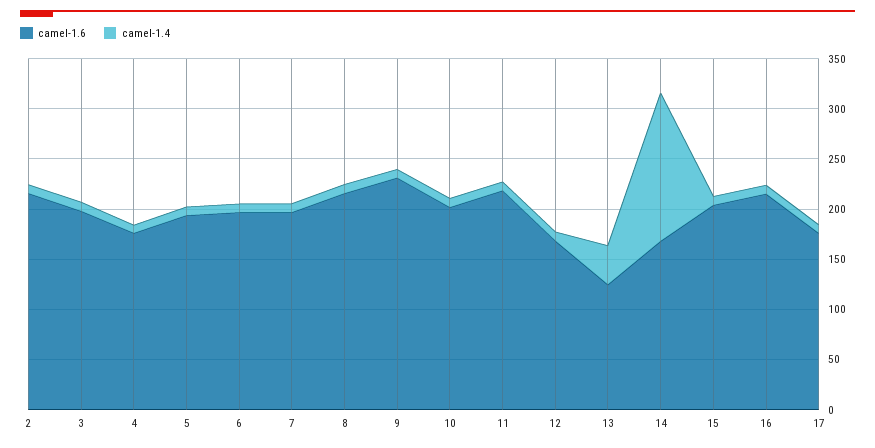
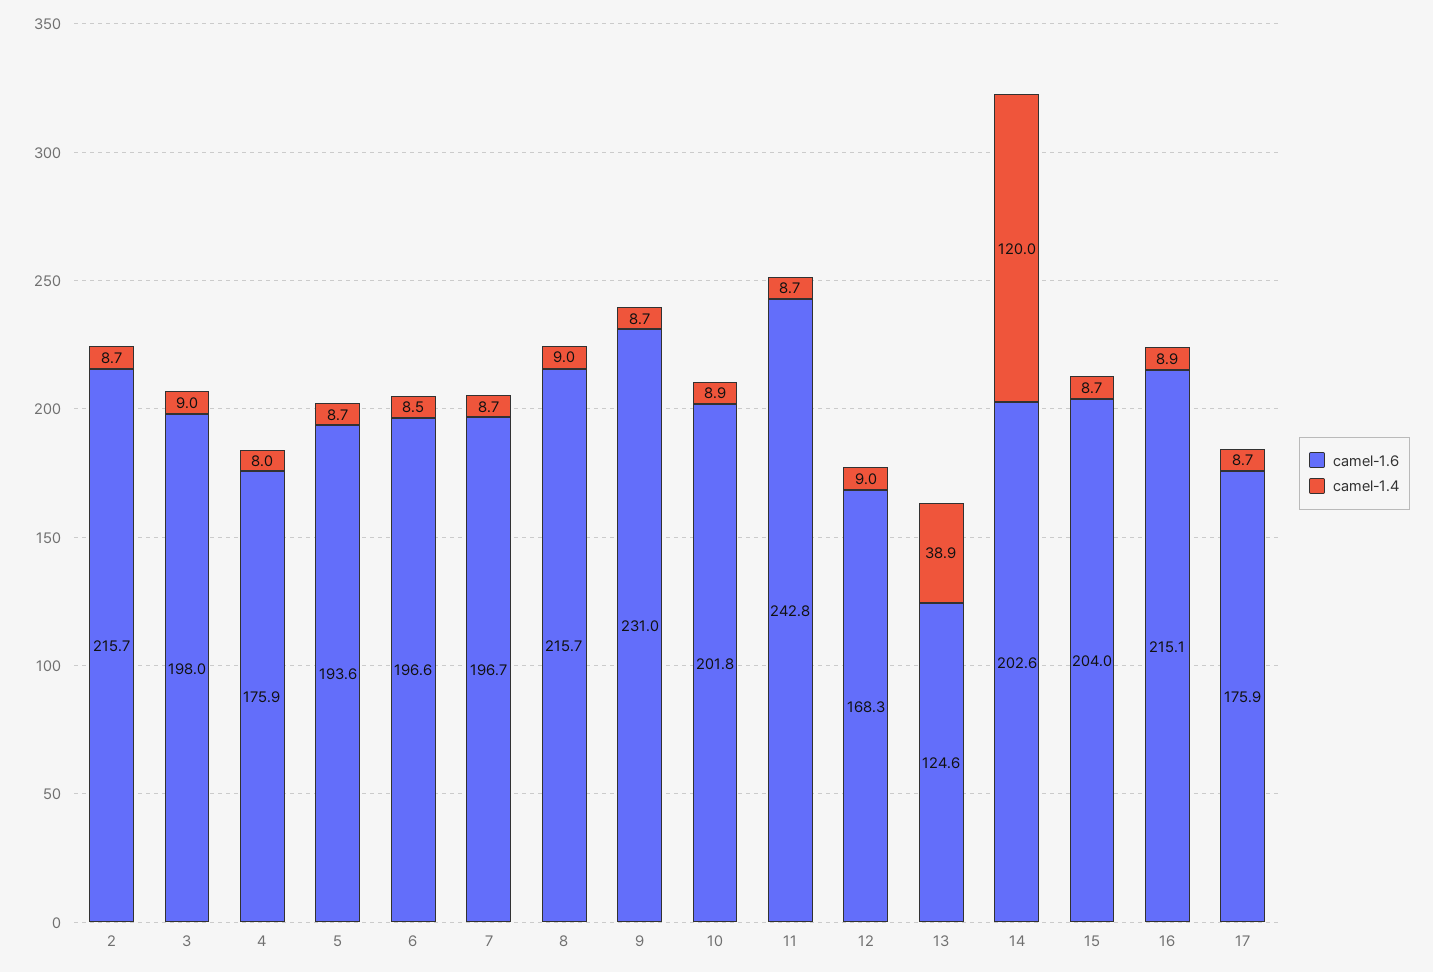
  {
    "camel-1.6": {
      "2": 215.7,
      "3": 198,
      "4": 175.9,
      "5": 193.6,
      "6": 196.6,
      "7": 196.7,
      "8": 215.7,
      "9": 231,
      "10": 201.8,
-     "11": 220,
+     "11": 242.8,
      "12": 168.3,
      "13": 124.6,
-     "14": 170,
+     "14": 202.6,
      "15": 204,
      "16": 215.1,
      "17": 175.9
    },
    "camel-1.4": {
      "2": 8.7,
      "3": 9,
      "4": 8,
      "5": 8.7,
      "6": 8.5,
      "7": 8.7,
      "8": 9,
      "9": 8.7,
      "10": 8.9,
      "11": 8.7,
      "12": 9,
      "13": 38.9,
-     "14": 150,
+     "14": 120,
      "15": 8.7,
      "16": 8.9,
      "17": 8.7
    }
  }

